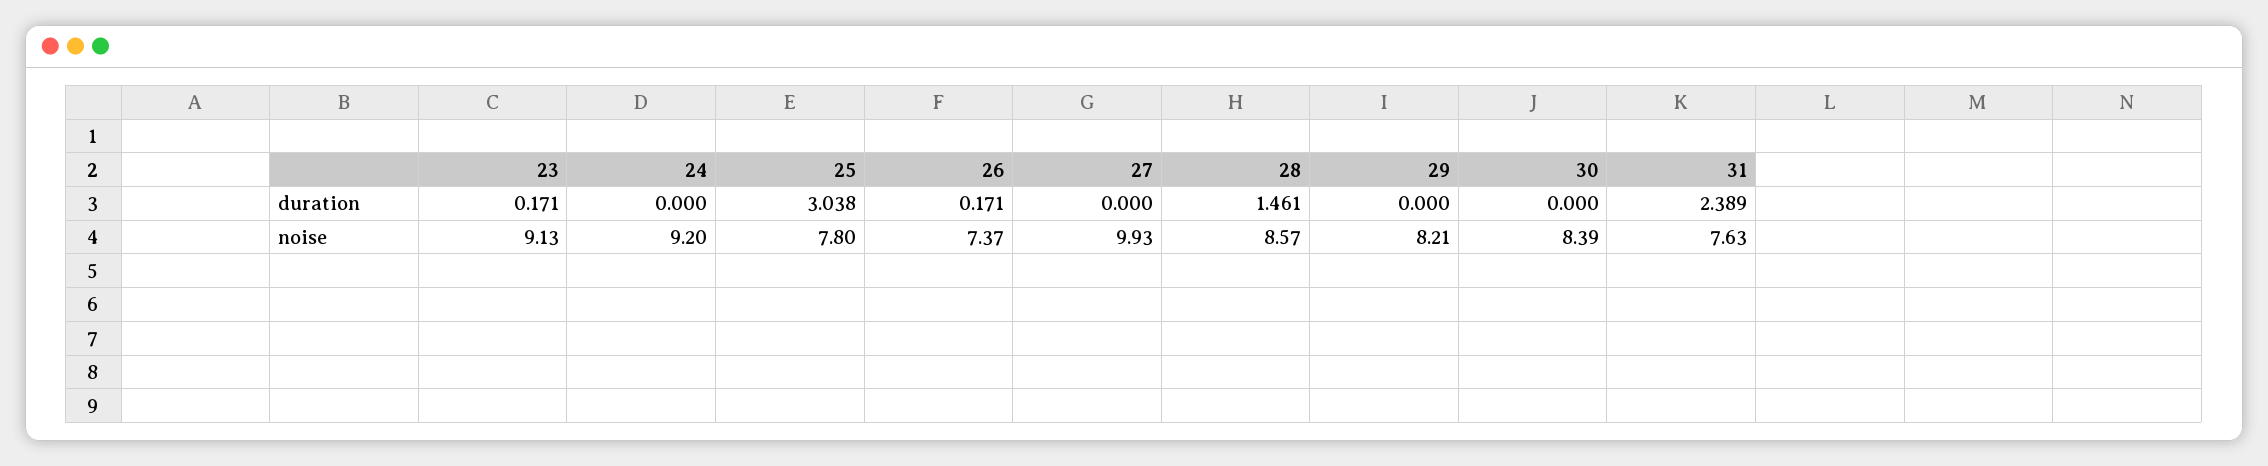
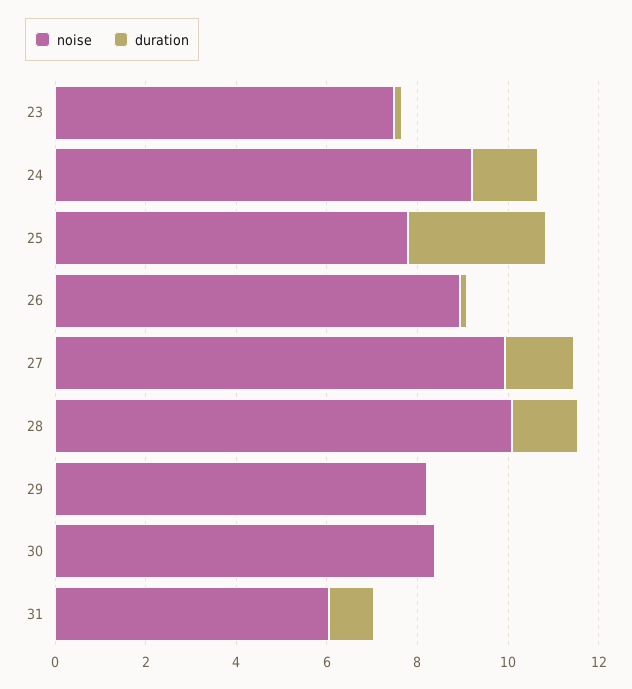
  {
    "duration": {
      "23": 0.171,
-     "24": 0,
+     "24": 1.5,
      "25": 3.038,
      "26": 0.171,
-     "27": 0,
+     "27": 1.5,
      "28": 1.461,
      "29": 0,
      "30": 0,
-     "31": 2.389
+     "31": 1
    },
    "noise": {
-     "23": 9.13,
+     "23": 7.5,
      "24": 9.2,
      "25": 7.8,
-     "26": 7.37,
+     "26": 9,
      "27": 9.93,
-     "28": 8.57,
+     "28": 10,
      "29": 8.21,
      "30": 8.39,
-     "31": 7.63
+     "31": 6
    }
  }

